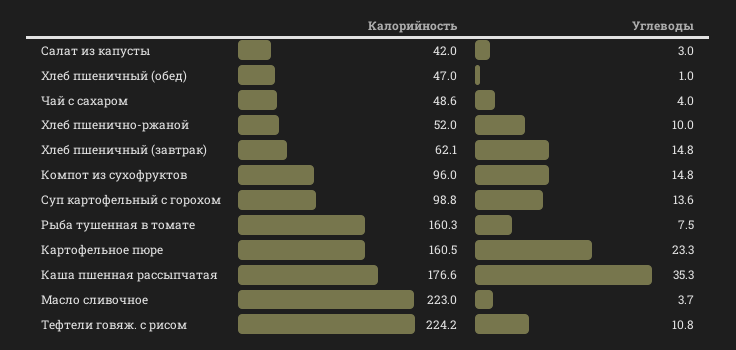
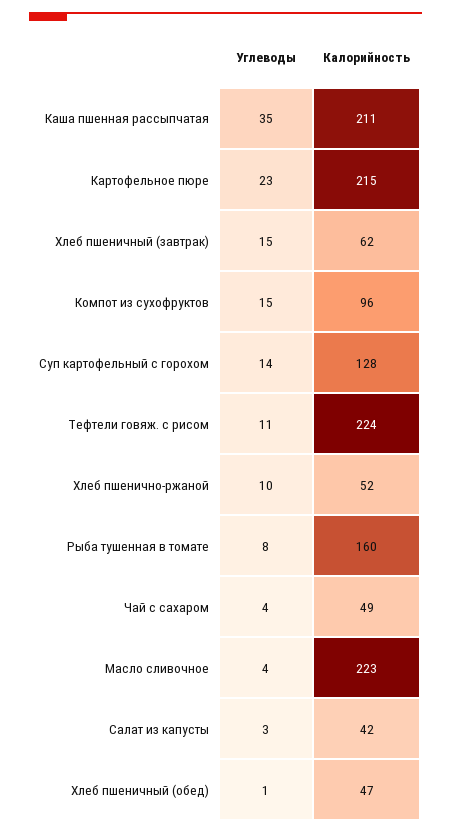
  {
    "Калорийность": {
      "Салат из капусты": 42,
      "Хлеб пшеничный (обед)": 47,
      "Чай с сахаром": 48.6,
      "Хлеб пшенично-ржаной": 52,
      "Хлеб пшеничный (завтрак)": 62.1,
      "Компот из сухофруктов": 96,
-     "Суп картофельный с горохом": 98.8,
+     "Суп картофельный с горохом": 128,
      "Рыба тушенная в томате": 160.3,
-     "Картофельное пюре": 160.5,
+     "Картофельное пюре": 215,
-     "Каша пшенная рассыпчатая": 176.6,
+     "Каша пшенная рассыпчатая": 211,
      "Масло сливочное": 223,
      "Тефтели говяж. с рисом": 224.2
    },
    "Углеводы": {
      "Салат из капусты": 3,
      "Хлеб пшеничный (обед)": 1,
      "Чай с сахаром": 4,
      "Хлеб пшенично-ржаной": 10,
      "Хлеб пшеничный (завтрак)": 14.8,
      "Компот из сухофруктов": 14.8,
      "Суп картофельный с горохом": 13.6,
      "Рыба тушенная в томате": 7.5,
      "Картофельное пюре": 23.3,
      "Каша пшенная рассыпчатая": 35.3,
      "Масло сливочное": 3.7,
      "Тефтели говяж. с рисом": 10.8
    }
  }

